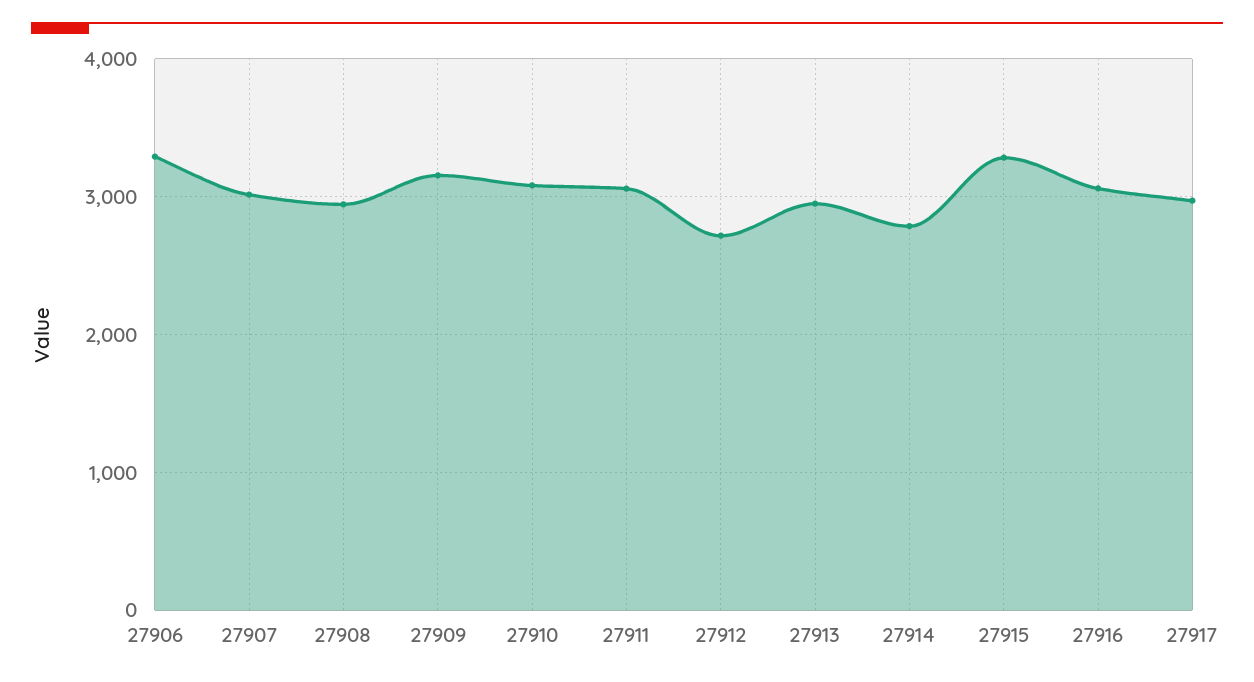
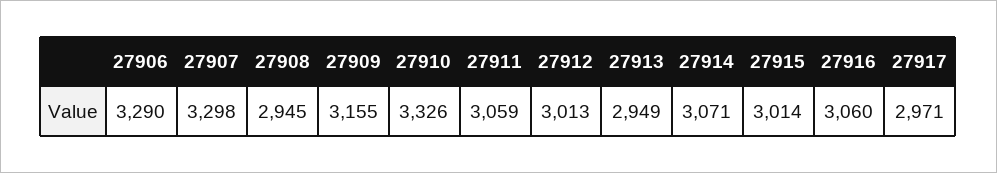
  {
    "27906": 3290,
-   "27907": 3000,
+   "27907": 3298,
    "27908": 2945,
    "27909": 3155,
-   "27910": 3100,
+   "27910": 3326,
    "27911": 3059,
-   "27912": 2700,
+   "27912": 3013,
    "27913": 2949,
-   "27914": 2800,
+   "27914": 3071,
-   "27915": 3300,
+   "27915": 3014,
    "27916": 3060,
    "27917": 2971
  }

